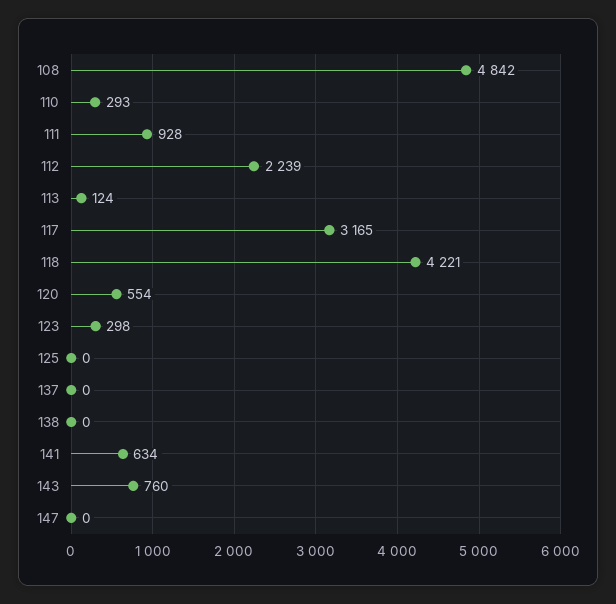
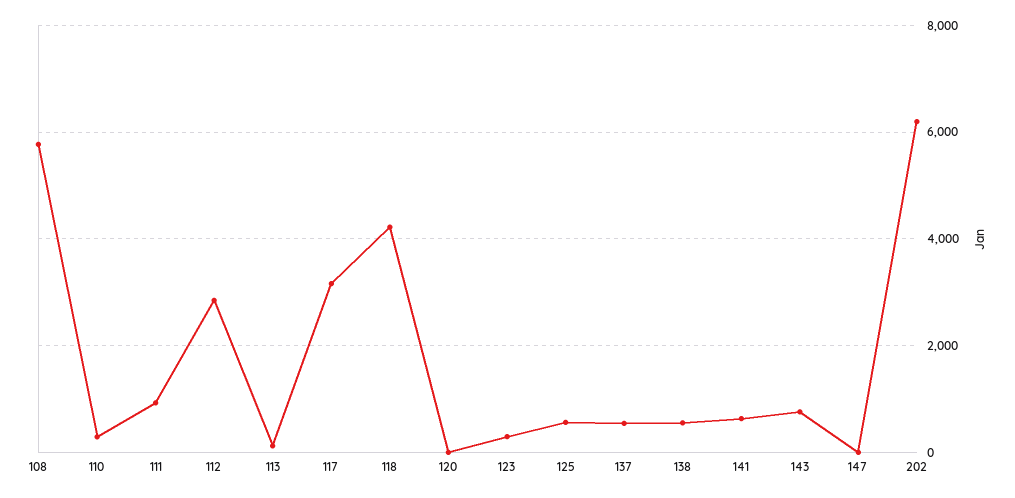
  {
-   "108": 4842,
+   "108": 5800,
    "110": 293,
    "111": 928,
-   "112": 2239,
+   "112": 2800,
    "113": 124,
    "117": 3165,
    "118": 4221,
-   "120": 554,
+   "120": 0,
    "123": 298,
-   "125": 0,
+   "125": 600,
-   "137": 0,
+   "137": 600,
-   "138": 0,
+   "138": 600,
    "141": 634,
    "143": 760,
-   "147": 0
+   "147": 0,
+   "202": 6200
  }

